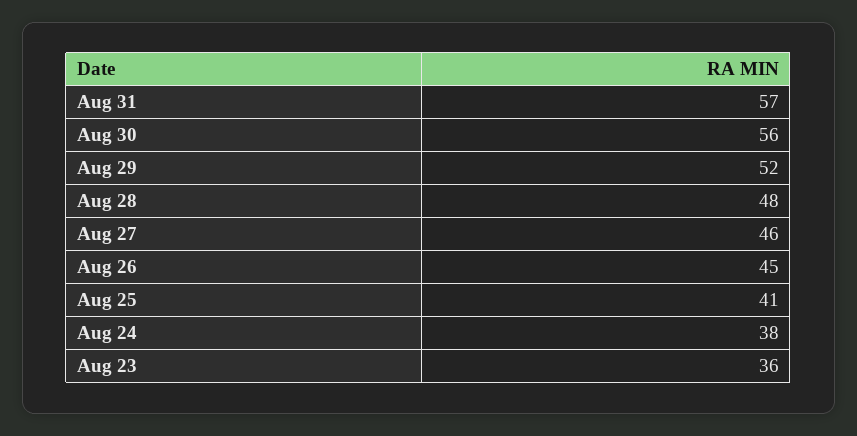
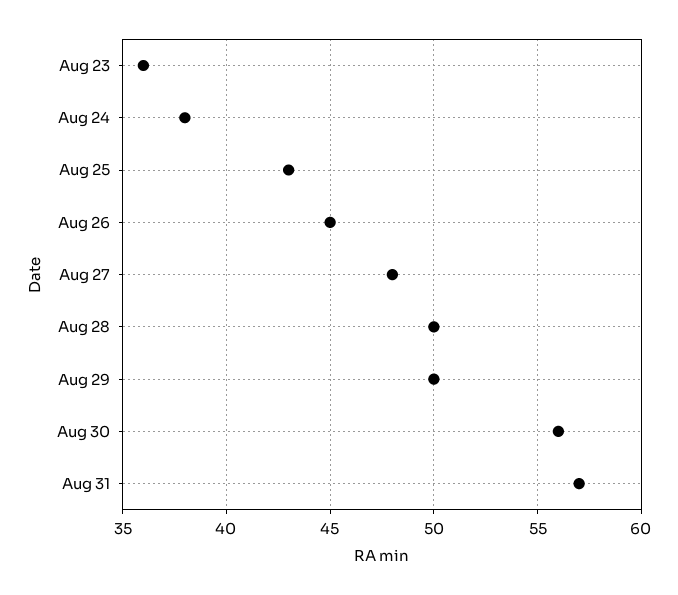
  {
    "Aug 31": 57,
    "Aug 30": 56,
-   "Aug 29": 52,
+   "Aug 29": 50,
-   "Aug 28": 48,
+   "Aug 28": 50,
-   "Aug 27": 46,
+   "Aug 27": 48,
    "Aug 26": 45,
-   "Aug 25": 41,
+   "Aug 25": 43,
    "Aug 24": 38,
    "Aug 23": 36
  }

